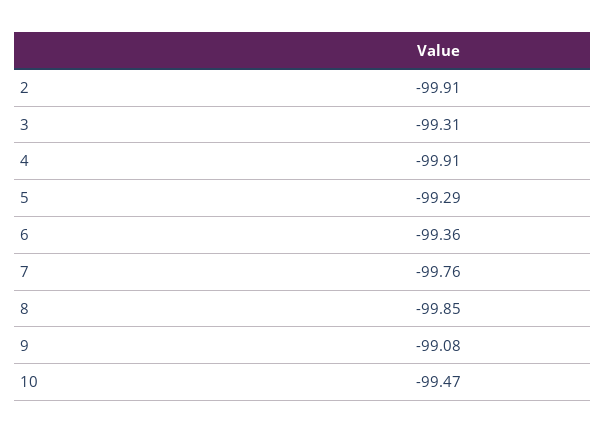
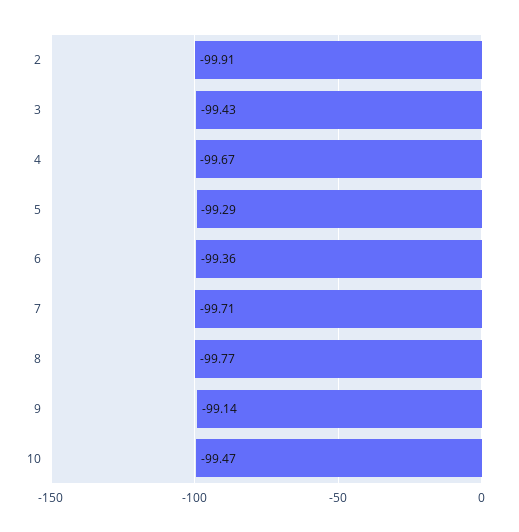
  {
    "2": -99.91,
-   "3": -99.31,
+   "3": -99.43,
-   "4": -99.91,
+   "4": -99.67,
    "5": -99.29,
    "6": -99.36,
-   "7": -99.76,
+   "7": -99.71,
-   "8": -99.85,
+   "8": -99.77,
-   "9": -99.08,
+   "9": -99.14,
    "10": -99.47
  }

